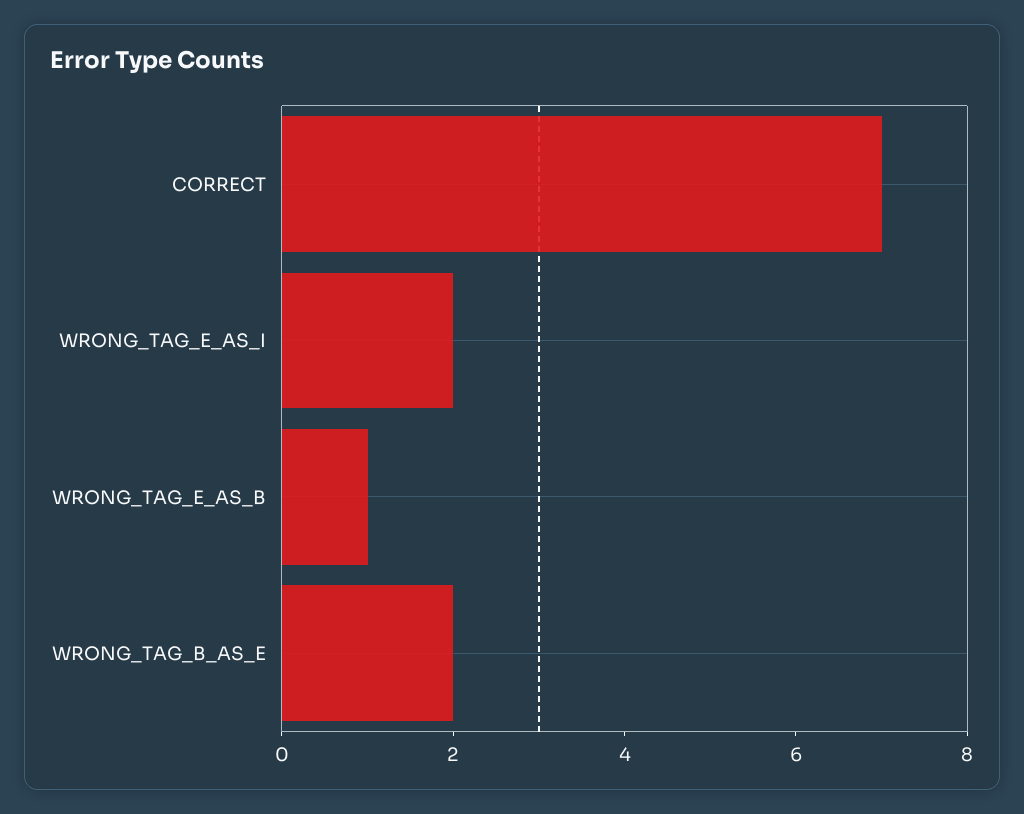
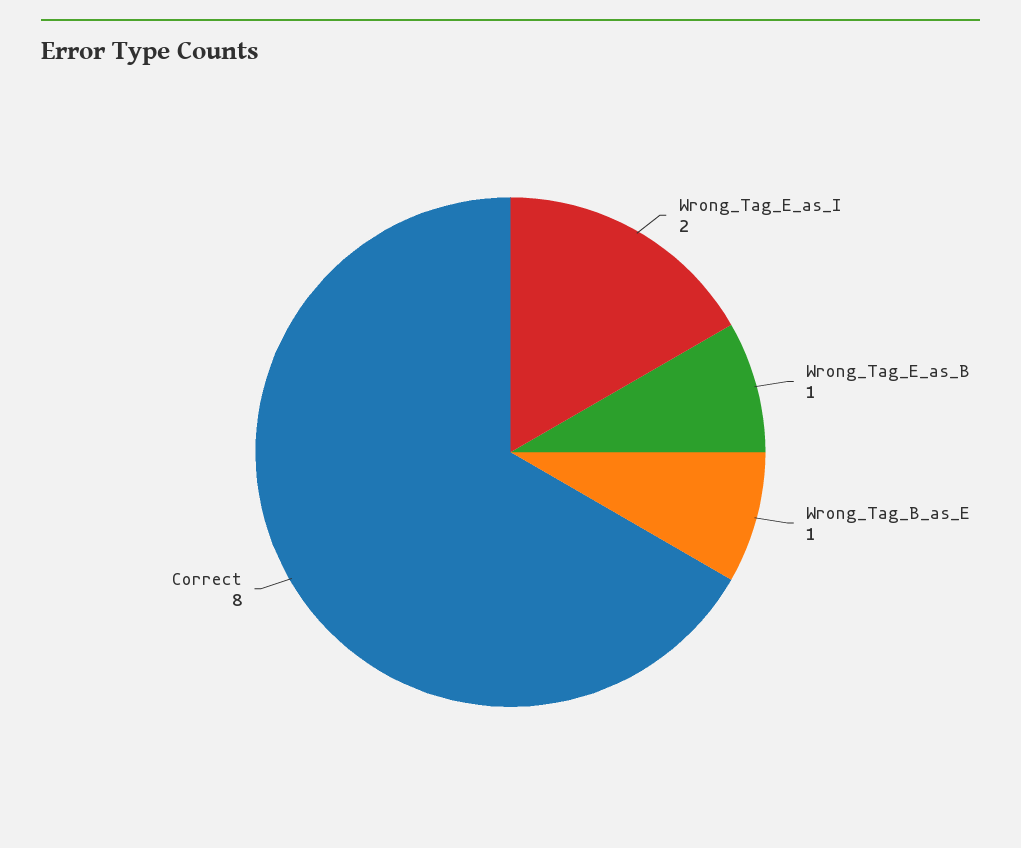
  {
-   "CORRECT": 7,
+   "CORRECT": 8,
    "WRONG_TAG_E_AS_I": 2,
    "WRONG_TAG_E_AS_B": 1,
-   "WRONG_TAG_B_AS_E": 2
+   "WRONG_TAG_B_AS_E": 1
  }

